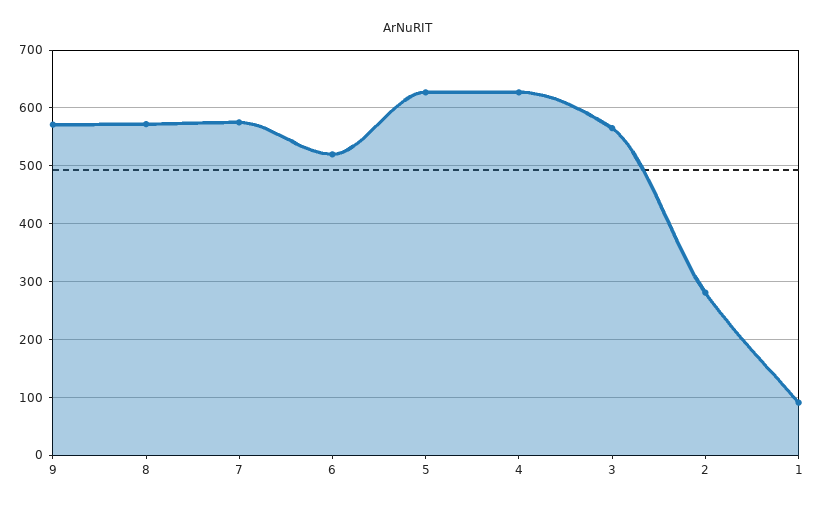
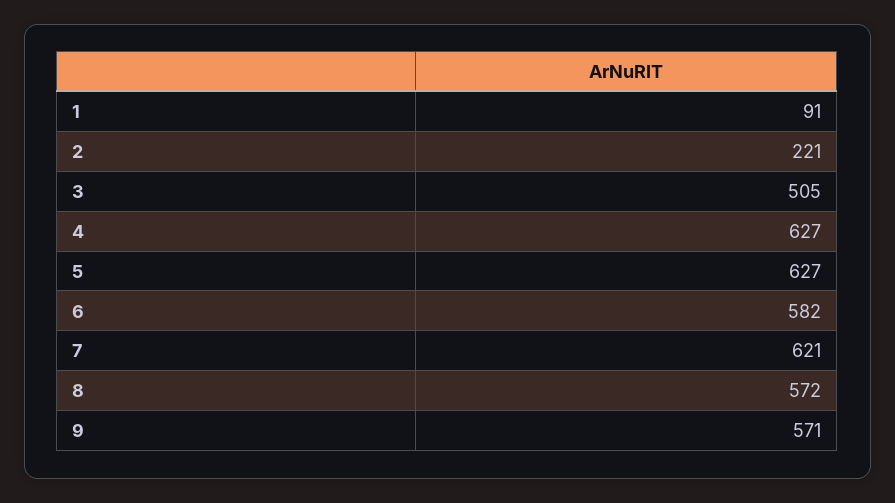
  {
    "9": 571,
    "8": 572,
-   "7": 580,
+   "7": 621,
-   "6": 520,
+   "6": 582,
    "5": 627,
    "4": 627,
-   "3": 560,
+   "3": 505,
-   "2": 280,
+   "2": 221,
    "1": 91
  }

